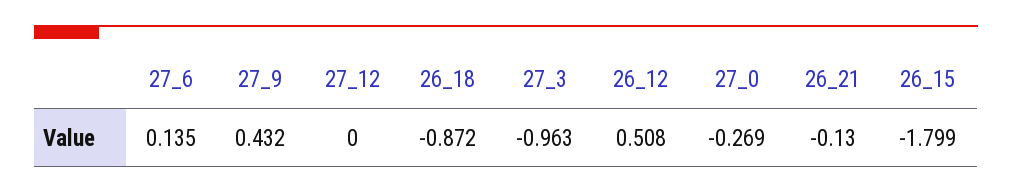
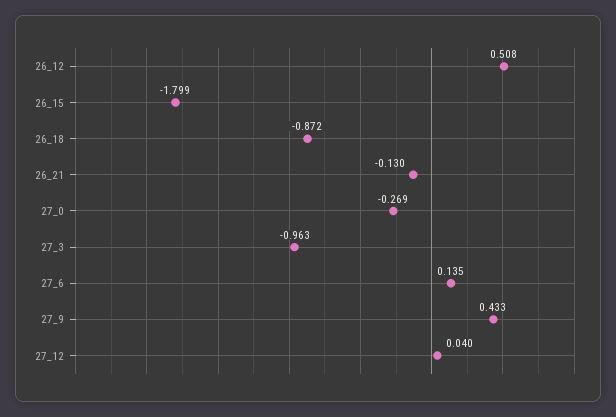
  {
    "27_6": 0.135,
-   "27_9": 0.432,
+   "27_9": 0.433,
-   "27_12": 0,
+   "27_12": 0.04,
    "26_18": -0.872,
    "27_3": -0.963,
    "26_12": 0.508,
    "27_0": -0.269,
    "26_21": -0.13,
    "26_15": -1.799
  }

